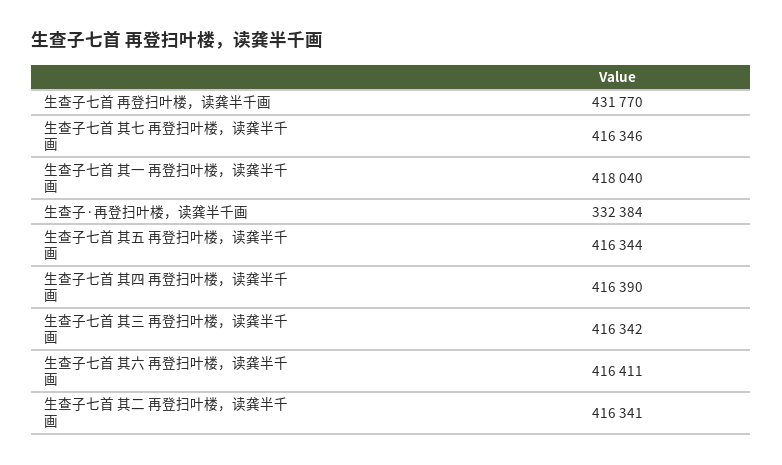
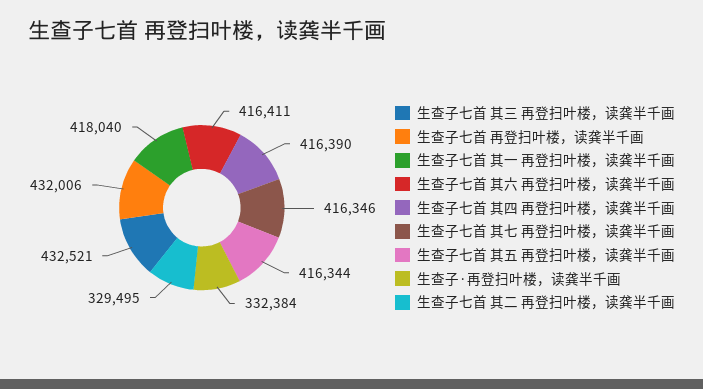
  {
-   "生查子七首 再登扫叶楼，读龚半千画": 431770,
+   "生查子七首 再登扫叶楼，读龚半千画": 432006,
    "生查子七首 其七 再登扫叶楼，读龚半千画": 416346,
    "生查子七首 其一 再登扫叶楼，读龚半千画": 418040,
    "生查子·再登扫叶楼，读龚半千画": 332384,
    "生查子七首 其五 再登扫叶楼，读龚半千画": 416344,
    "生查子七首 其四 再登扫叶楼，读龚半千画": 416390,
-   "生查子七首 其三 再登扫叶楼，读龚半千画": 416342,
+   "生查子七首 其三 再登扫叶楼，读龚半千画": 432521,
    "生查子七首 其六 再登扫叶楼，读龚半千画": 416411,
-   "生查子七首 其二 再登扫叶楼，读龚半千画": 416341
+   "生查子七首 其二 再登扫叶楼，读龚半千画": 329495
  }

